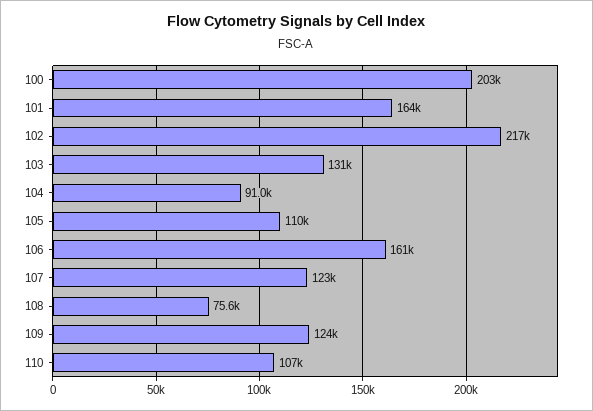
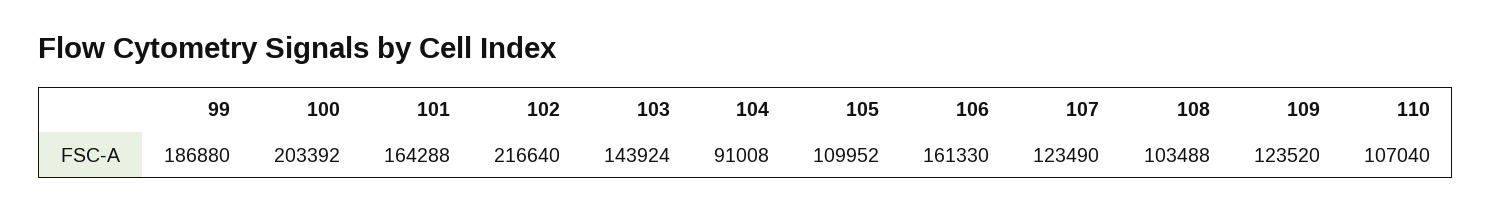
  {
    "100": 203392,
    "101": 164288,
    "102": 216640,
-   "103": 131000,
+   "103": 143924,
    "104": 91008,
    "105": 109952,
    "106": 161330,
    "107": 123490,
-   "108": 75600,
+   "108": 103488,
    "109": 123520,
-   "110": 107040
+   "110": 107040,
+   "99": 186880
  }

